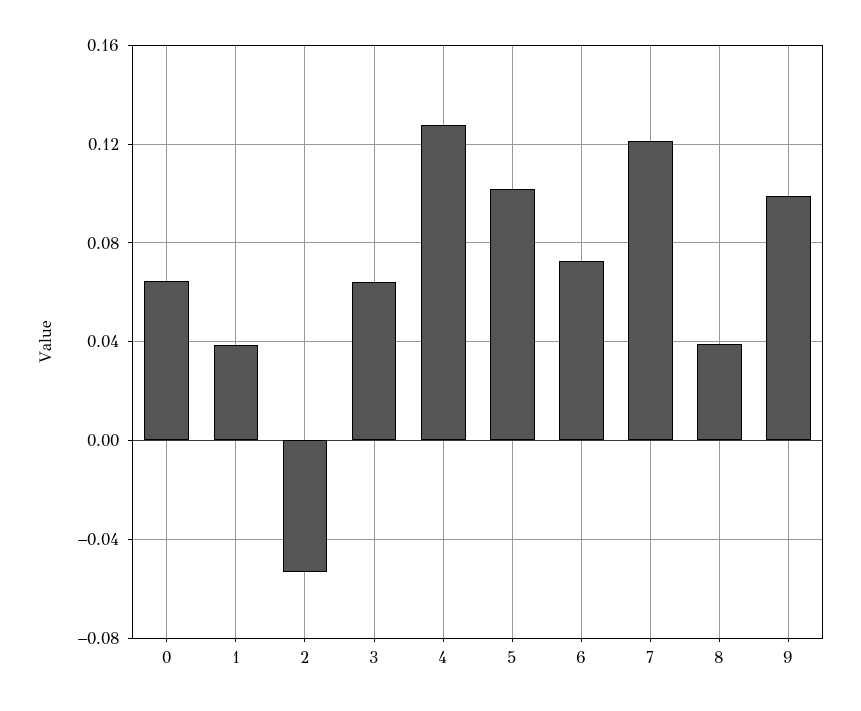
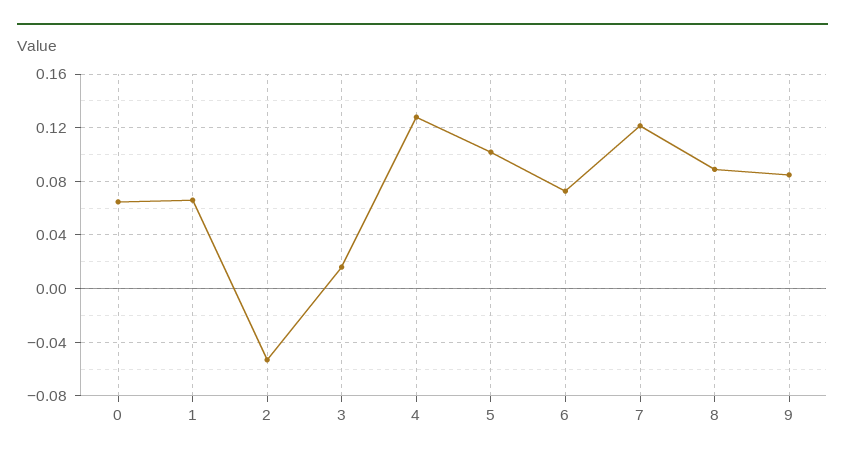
  {
    "0": 0.065,
-   "1": 0.04,
+   "1": 0.065,
    "2": -0.055,
-   "3": 0.065,
+   "3": 0.015,
    "4": 0.13,
    "5": 0.1,
    "6": 0.075,
    "7": 0.12,
-   "8": 0.04,
+   "8": 0.09,
-   "9": 0.1
+   "9": 0.085
  }

